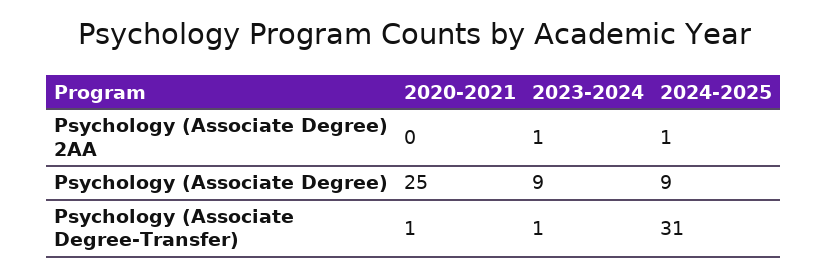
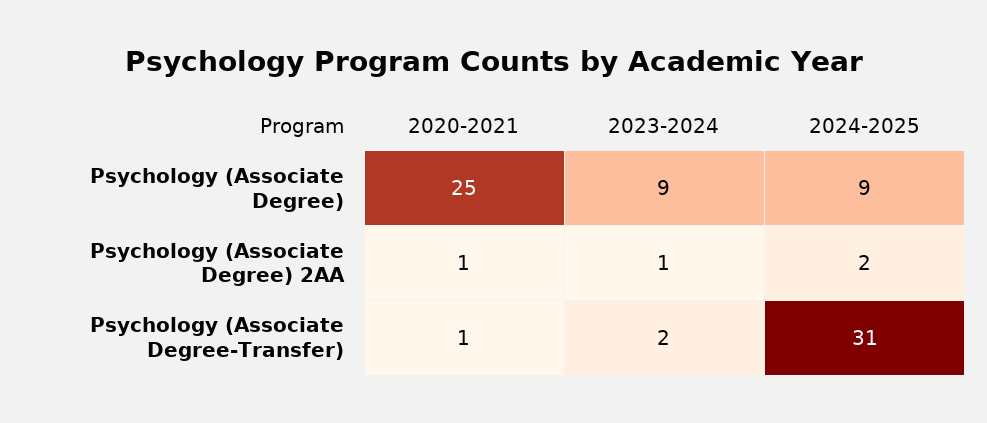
  {
    "2020-2021": {
-     "Psychology (Associate Degree) 2AA": 0,
+     "Psychology (Associate Degree) 2AA": 1,
      "Psychology (Associate Degree)": 25,
      "Psychology (Associate Degree-Transfer)": 1
    },
    "2023-2024": {
      "Psychology (Associate Degree) 2AA": 1,
      "Psychology (Associate Degree)": 9,
-     "Psychology (Associate Degree-Transfer)": 1
+     "Psychology (Associate Degree-Transfer)": 2
    },
    "2024-2025": {
-     "Psychology (Associate Degree) 2AA": 1,
+     "Psychology (Associate Degree) 2AA": 2,
      "Psychology (Associate Degree)": 9,
      "Psychology (Associate Degree-Transfer)": 31
    }
  }

